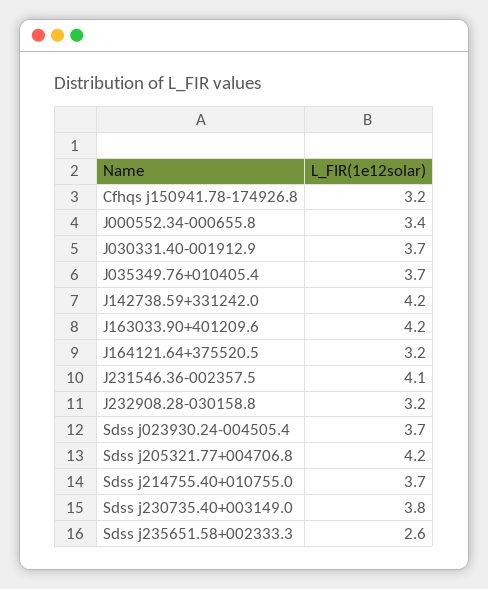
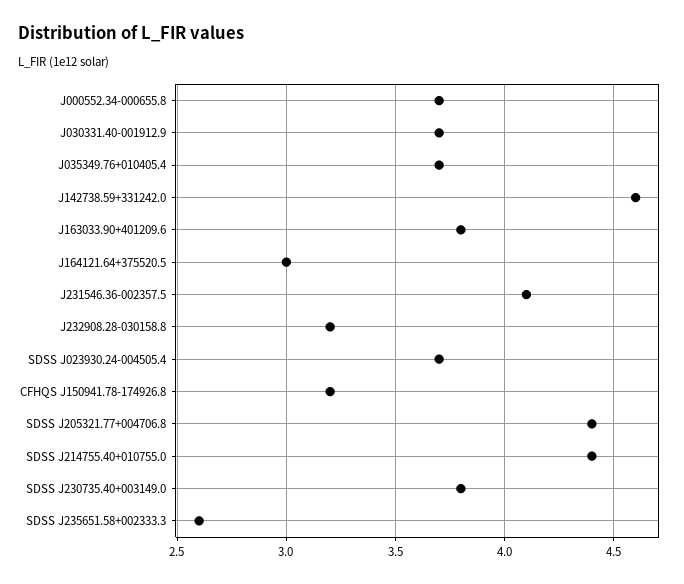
  {
    "Cfhqs j150941.78-174926.8": 3.2,
-   "J000552.34-000655.8": 3.4,
+   "J000552.34-000655.8": 3.7,
    "J030331.40-001912.9": 3.7,
    "J035349.76+010405.4": 3.7,
-   "J142738.59+331242.0": 4.2,
+   "J142738.59+331242.0": 4.6,
-   "J163033.90+401209.6": 4.2,
+   "J163033.90+401209.6": 3.8,
-   "J164121.64+375520.5": 3.2,
+   "J164121.64+375520.5": 3,
    "J231546.36-002357.5": 4.1,
    "J232908.28-030158.8": 3.2,
    "Sdss j023930.24-004505.4": 3.7,
-   "Sdss j205321.77+004706.8": 4.2,
+   "Sdss j205321.77+004706.8": 4.4,
-   "Sdss j214755.40+010755.0": 3.7,
+   "Sdss j214755.40+010755.0": 4.4,
    "Sdss j230735.40+003149.0": 3.8,
    "Sdss j235651.58+002333.3": 2.6
  }

